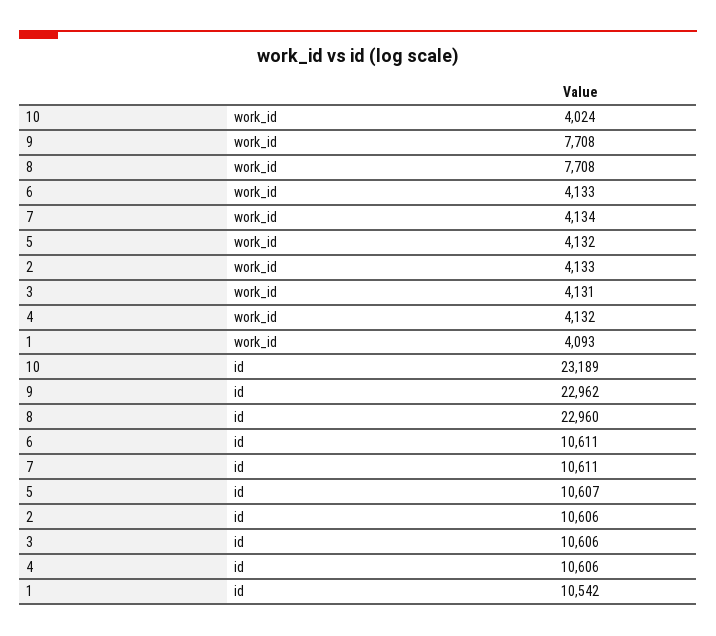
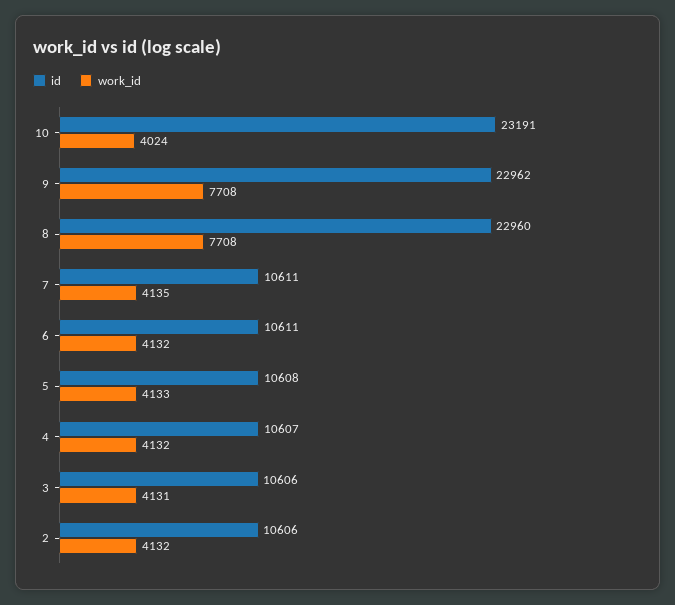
  {
    "work_id": {
      "10": 4024,
      "9": 7708,
      "8": 7708,
-     "6": 4133,
+     "6": 4132,
-     "7": 4134,
+     "7": 4135,
-     "5": 4132,
+     "5": 4133,
-     "2": 4133,
+     "2": 4132,
      "3": 4131,
-     "4": 4132,
+     "4": 4132
-     "1": 4093
    },
    "id": {
-     "10": 23189,
+     "10": 23191,
      "9": 22962,
      "8": 22960,
      "6": 10611,
      "7": 10611,
-     "5": 10607,
+     "5": 10608,
      "2": 10606,
      "3": 10606,
-     "4": 10606,
+     "4": 10607
-     "1": 10542
    }
  }

